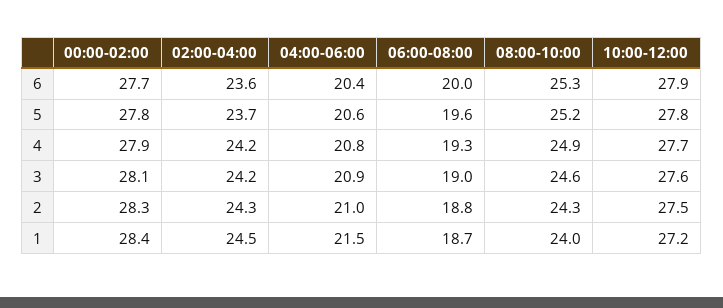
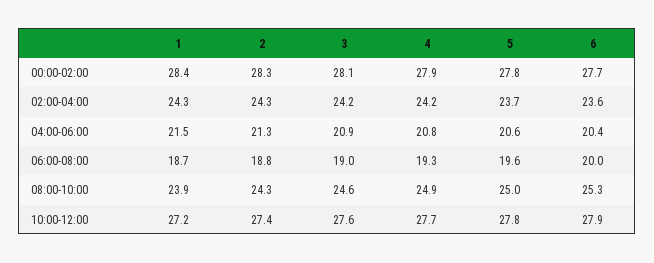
  {
    "00:00-02:00": {
      "6": 27.7,
      "5": 27.8,
      "4": 27.9,
      "3": 28.1,
      "2": 28.3,
      "1": 28.4
    },
    "02:00-04:00": {
      "6": 23.6,
      "5": 23.7,
      "4": 24.2,
      "3": 24.2,
      "2": 24.3,
-     "1": 24.5
+     "1": 24.3
    },
    "04:00-06:00": {
      "6": 20.4,
      "5": 20.6,
      "4": 20.8,
      "3": 20.9,
-     "2": 21,
+     "2": 21.3,
      "1": 21.5
    },
    "06:00-08:00": {
      "6": 20,
      "5": 19.6,
      "4": 19.3,
      "3": 19,
      "2": 18.8,
      "1": 18.7
    },
    "08:00-10:00": {
      "6": 25.3,
-     "5": 25.2,
+     "5": 25,
      "4": 24.9,
      "3": 24.6,
      "2": 24.3,
-     "1": 24
+     "1": 23.9
    },
    "10:00-12:00": {
      "6": 27.9,
      "5": 27.8,
      "4": 27.7,
      "3": 27.6,
-     "2": 27.5,
+     "2": 27.4,
      "1": 27.2
    }
  }

